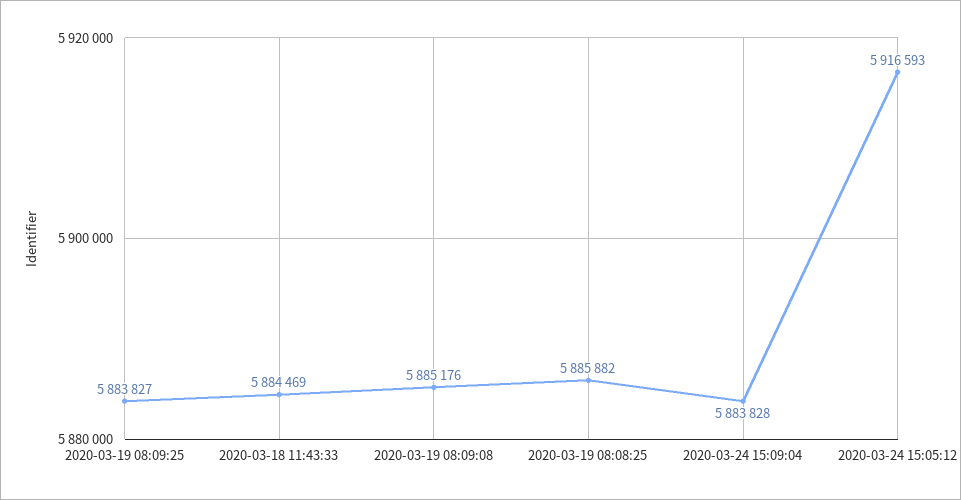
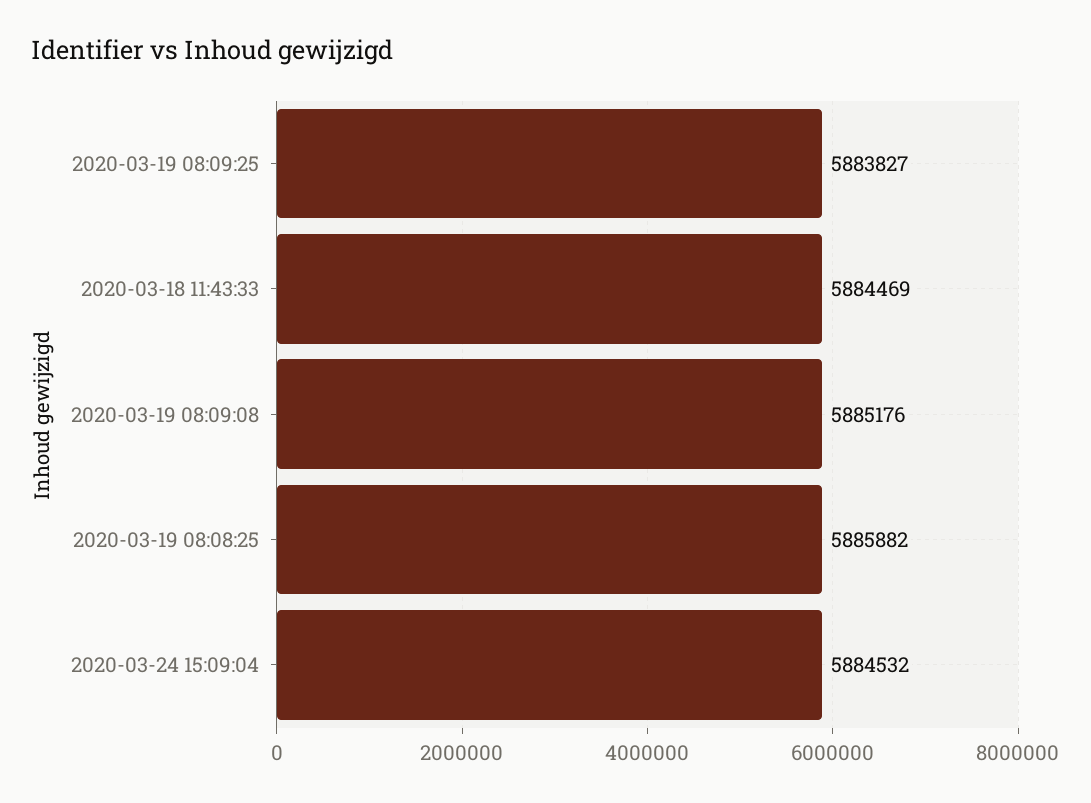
  {
    "2020-03-19 08:09:25": 5883827,
    "2020-03-18 11:43:33": 5884469,
    "2020-03-19 08:09:08": 5885176,
    "2020-03-19 08:08:25": 5885882,
-   "2020-03-24 15:09:04": 5883828,
+   "2020-03-24 15:09:04": 5884532
-   "2020-03-24 15:05:12": 5916593
  }

